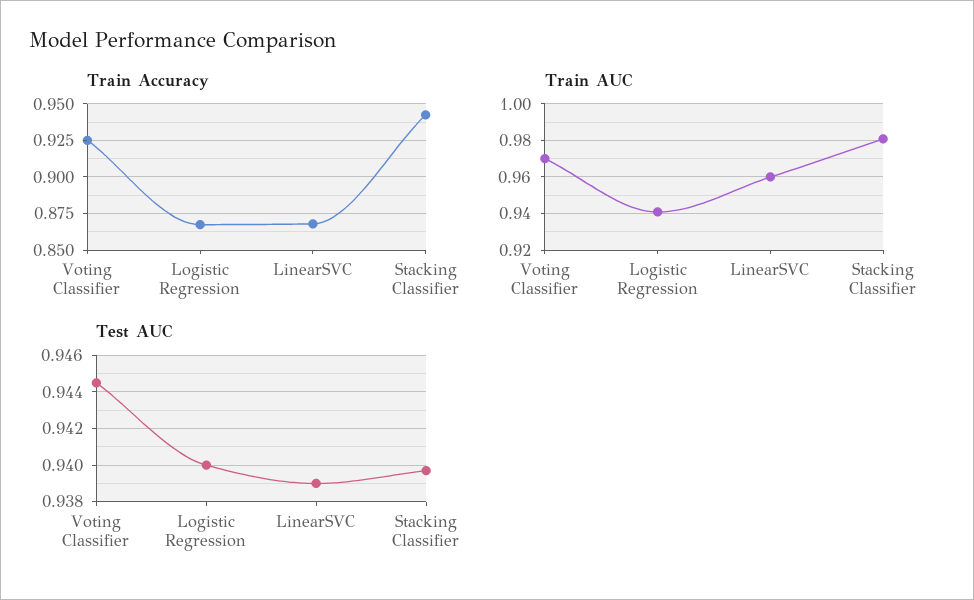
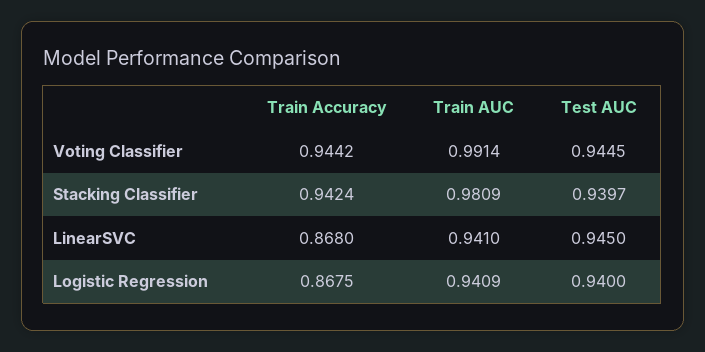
  {
    "Train Accuracy": {
-     "Voting Classifier": 0.925,
+     "Voting Classifier": 0.9442,
      "Logistic Regression": 0.8675,
      "LinearSVC": 0.868,
      "Stacking Classifier": 0.9424
    },
    "Train AUC": {
-     "Voting Classifier": 0.97,
+     "Voting Classifier": 0.9914,
      "Logistic Regression": 0.9409,
-     "LinearSVC": 0.96,
+     "LinearSVC": 0.941,
      "Stacking Classifier": 0.9809
    },
    "Test AUC": {
      "Voting Classifier": 0.9445,
      "Logistic Regression": 0.94,
-     "LinearSVC": 0.939,
+     "LinearSVC": 0.945,
      "Stacking Classifier": 0.9397
    }
  }

